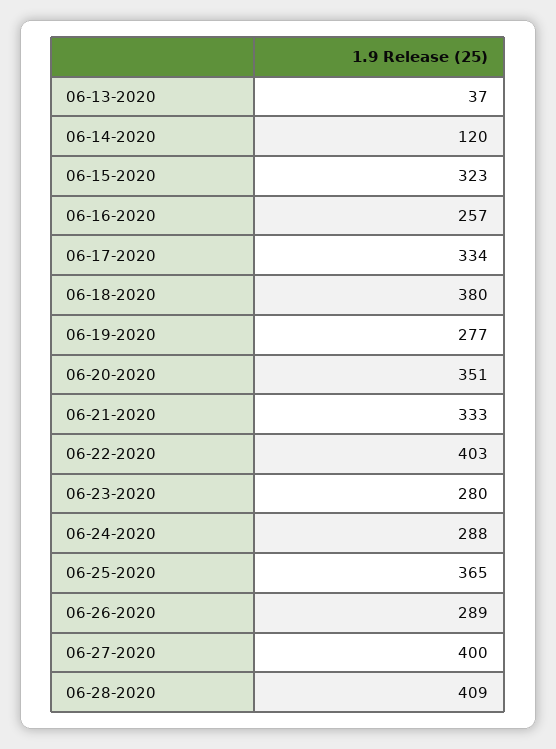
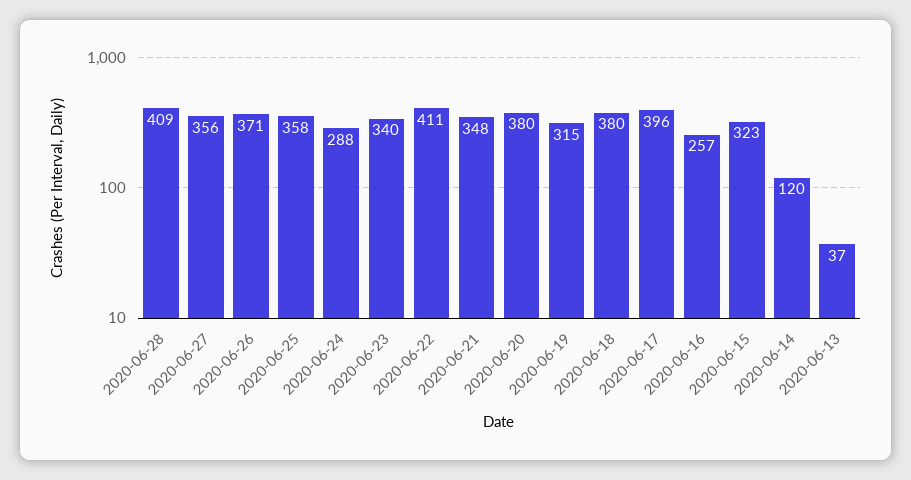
  {
    "06-13-2020": 37,
    "06-14-2020": 120,
    "06-15-2020": 323,
    "06-16-2020": 257,
-   "06-17-2020": 334,
+   "06-17-2020": 396,
    "06-18-2020": 380,
-   "06-19-2020": 277,
+   "06-19-2020": 315,
-   "06-20-2020": 351,
+   "06-20-2020": 380,
-   "06-21-2020": 333,
+   "06-21-2020": 348,
-   "06-22-2020": 403,
+   "06-22-2020": 411,
-   "06-23-2020": 280,
+   "06-23-2020": 340,
    "06-24-2020": 288,
-   "06-25-2020": 365,
+   "06-25-2020": 358,
-   "06-26-2020": 289,
+   "06-26-2020": 371,
-   "06-27-2020": 400,
+   "06-27-2020": 356,
    "06-28-2020": 409
  }

